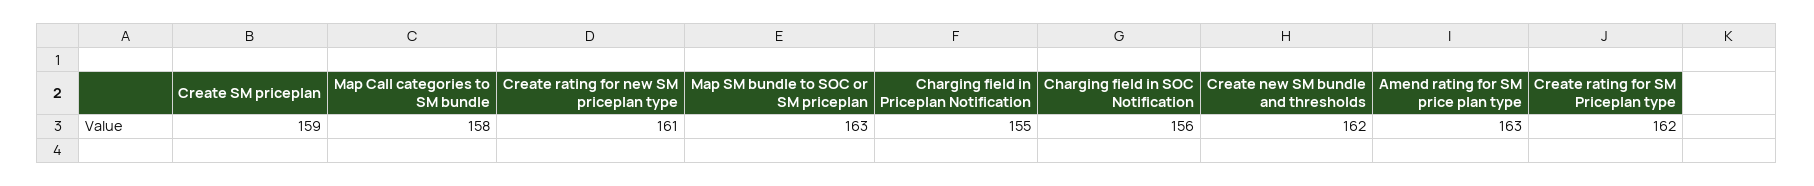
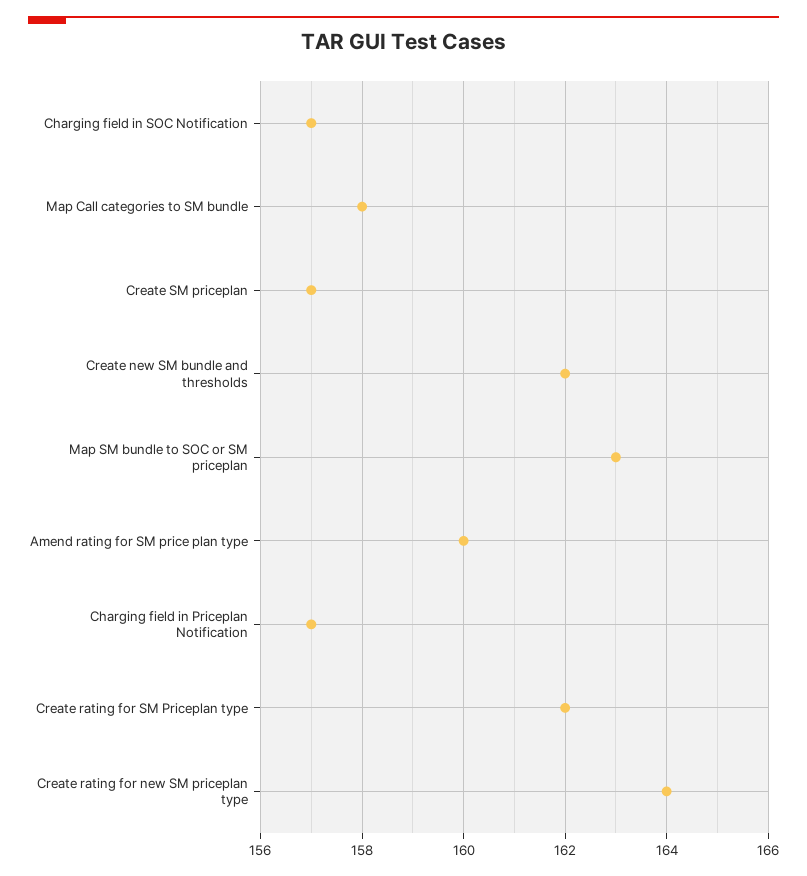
  {
-   "Create SM priceplan": 159,
+   "Create SM priceplan": 157,
    "Map Call categories to SM bundle": 158,
-   "Create rating for new SM priceplan type": 161,
+   "Create rating for new SM priceplan type": 164,
    "Map SM bundle to SOC or SM priceplan": 163,
-   "Charging field in Priceplan Notification": 155,
+   "Charging field in Priceplan Notification": 157,
-   "Charging field in SOC Notification": 156,
+   "Charging field in SOC Notification": 157,
    "Create new SM bundle and thresholds": 162,
-   "Amend rating for SM price plan type": 163,
+   "Amend rating for SM price plan type": 160,
    "Create rating for SM Priceplan type": 162
  }

